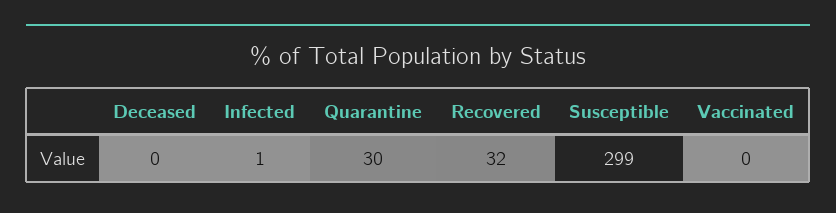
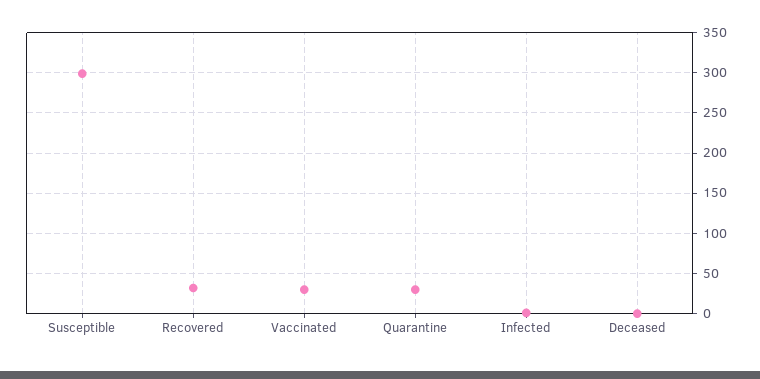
  {
    "Deceased": 0,
    "Infected": 1,
    "Quarantine": 30,
    "Recovered": 32,
    "Susceptible": 299,
-   "Vaccinated": 0
+   "Vaccinated": 30
  }

